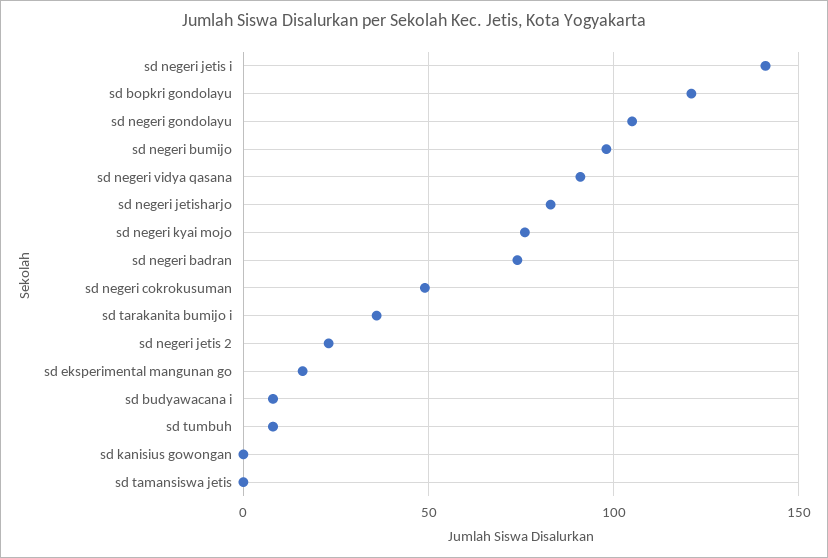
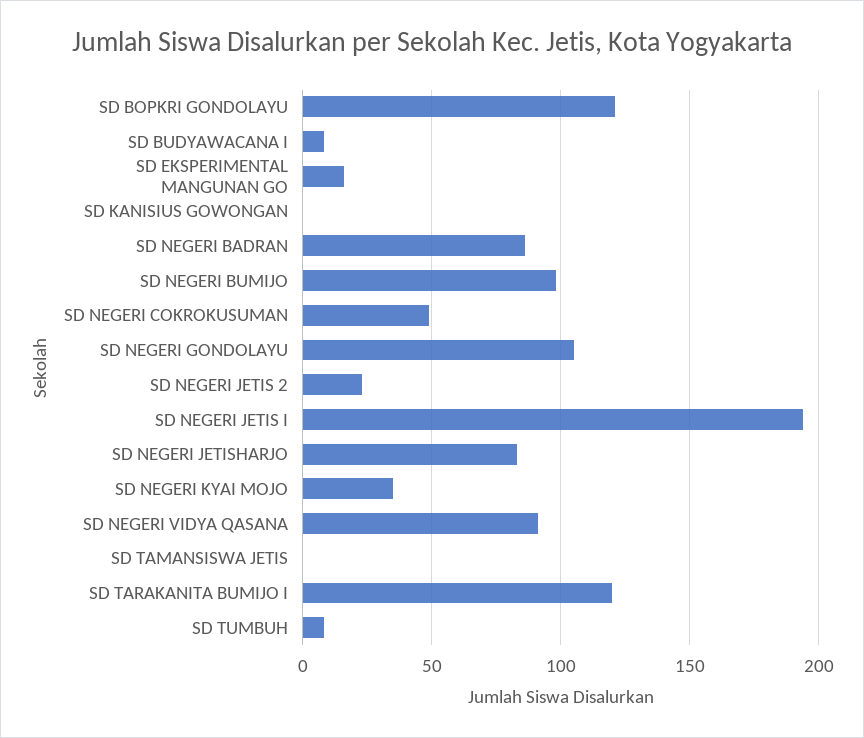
  {
-   "sd negeri jetis i": 140,
+   "sd negeri jetis i": 195,
    "sd bopkri gondolayu": 120,
    "sd negeri gondolayu": 105,
    "sd negeri bumijo": 100,
    "sd negeri vidya qasana": 90,
    "sd negeri jetisharjo": 85,
-   "sd negeri kyai mojo": 75,
+   "sd negeri kyai mojo": 35,
-   "sd negeri badran": 75,
+   "sd negeri badran": 85,
    "sd negeri cokrokusuman": 50,
-   "sd tarakanita bumijo i": 35,
+   "sd tarakanita bumijo i": 120,
    "sd negeri jetis 2": 25,
    "sd eksperimental mangunan go": 15,
    "sd budyawacana i": 10,
    "sd tumbuh": 10,
    "sd kanisius gowongan": 0,
    "sd tamansiswa jetis": 0
  }

